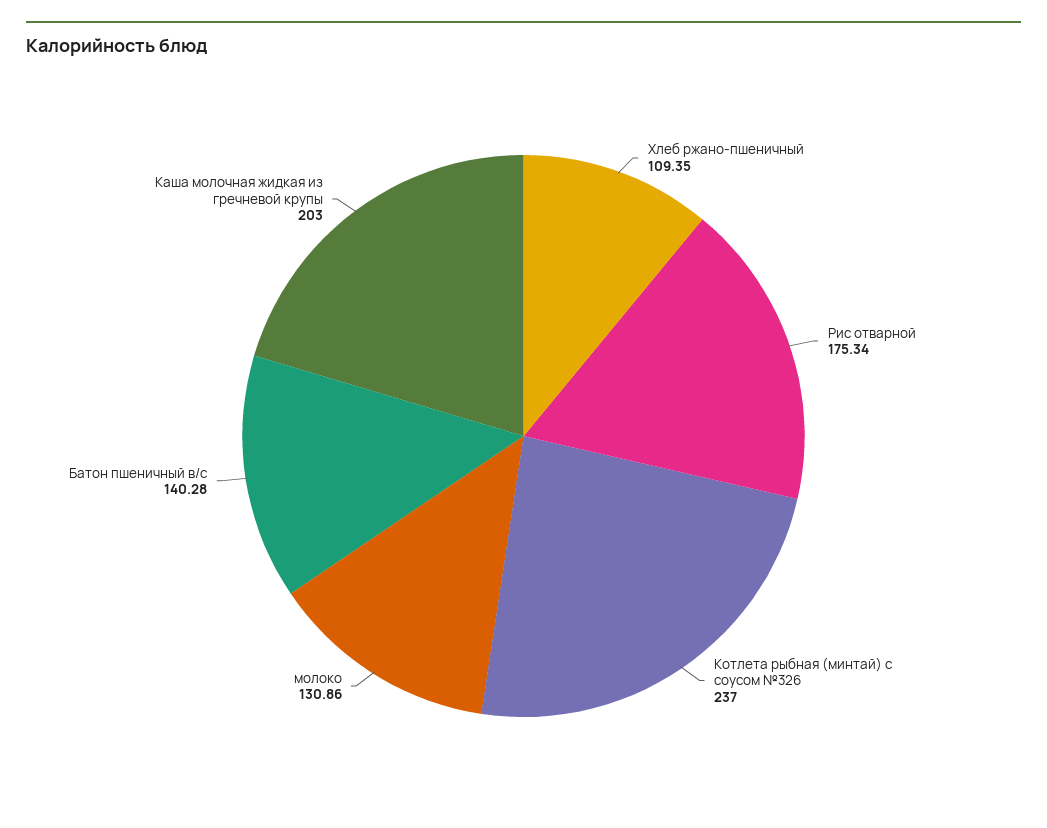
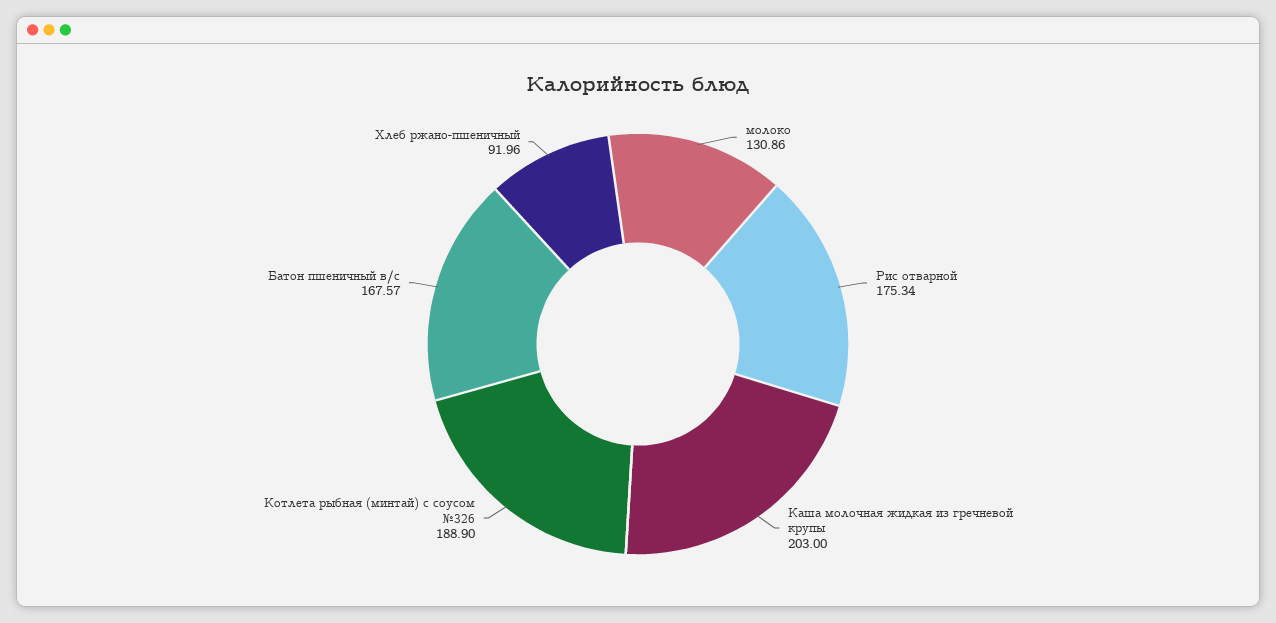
  {
-   "Хлеб ржано-пшеничный": 109.35,
+   "Хлеб ржано-пшеничный": 91.96,
    "Рис отварной": 175.34,
-   "Котлета рыбная (минтай) с соусом №326": 237,
+   "Котлета рыбная (минтай) с соусом №326": 188.9,
    "молоко": 130.86,
-   "Батон пшеничный в/с": 140.28,
+   "Батон пшеничный в/с": 167.57,
    "Каша молочная жидкая из гречневой крупы": 203
  }

